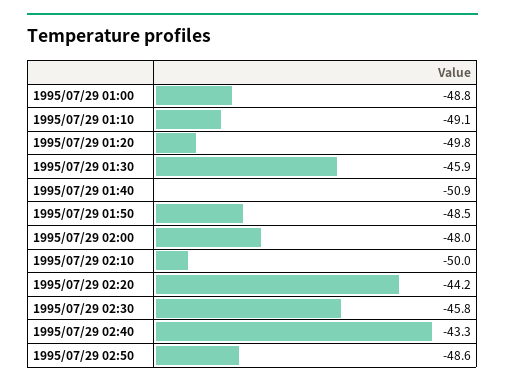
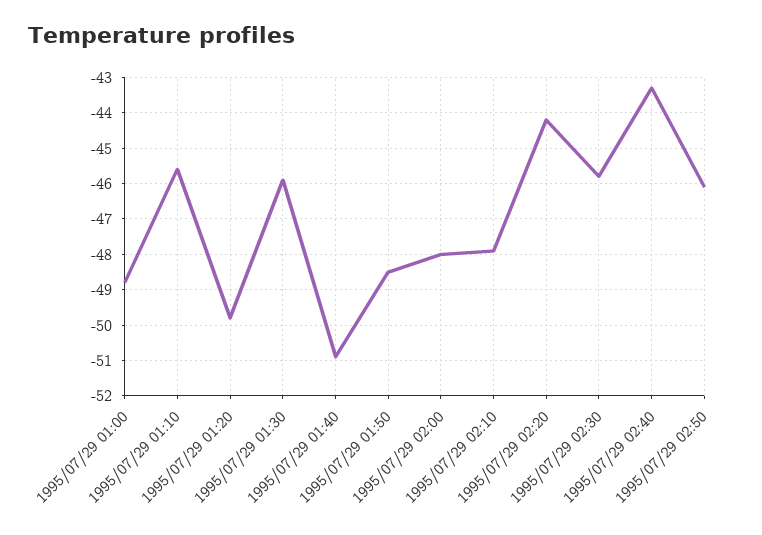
  {
    "1995/07/29 01:00": -48.8,
-   "1995/07/29 01:10": -49.1,
+   "1995/07/29 01:10": -45.5,
    "1995/07/29 01:20": -49.8,
    "1995/07/29 01:30": -45.9,
    "1995/07/29 01:40": -50.9,
    "1995/07/29 01:50": -48.5,
    "1995/07/29 02:00": -48,
-   "1995/07/29 02:10": -50,
+   "1995/07/29 02:10": -48,
    "1995/07/29 02:20": -44.2,
    "1995/07/29 02:30": -45.8,
    "1995/07/29 02:40": -43.3,
-   "1995/07/29 02:50": -48.6
+   "1995/07/29 02:50": -46
  }

